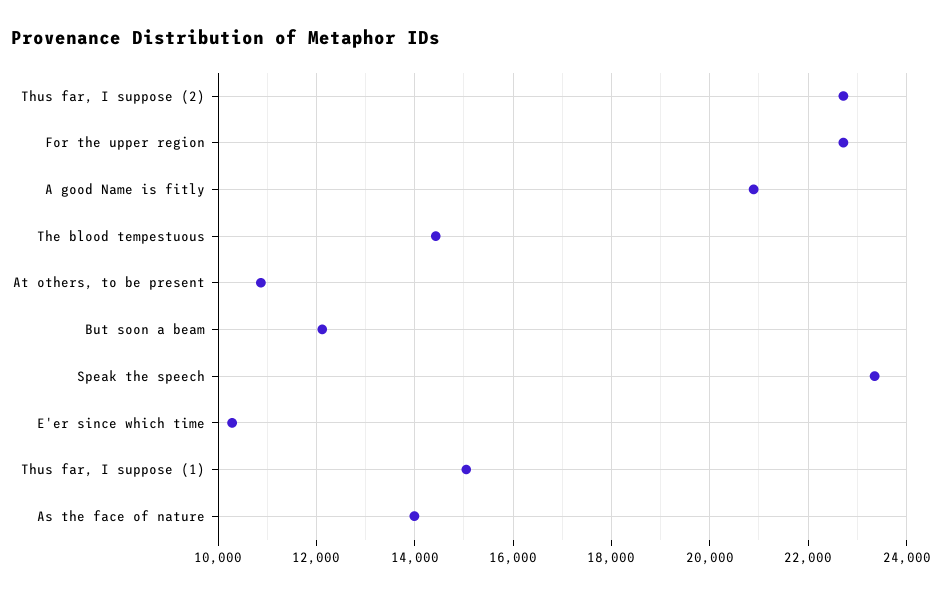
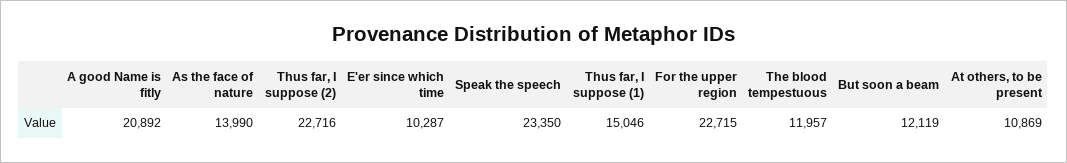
  {
    "Thus far, I suppose (2)": 22716,
    "For the upper region": 22715,
    "A good Name is fitly": 20892,
-   "The blood tempestuous": 14400,
+   "The blood tempestuous": 11957,
    "At others, to be present": 10869,
    "But soon a beam": 12119,
    "Speak the speech": 23350,
    "E'er since which time": 10287,
    "Thus far, I suppose (1)": 15046,
    "As the face of nature": 13990
  }

